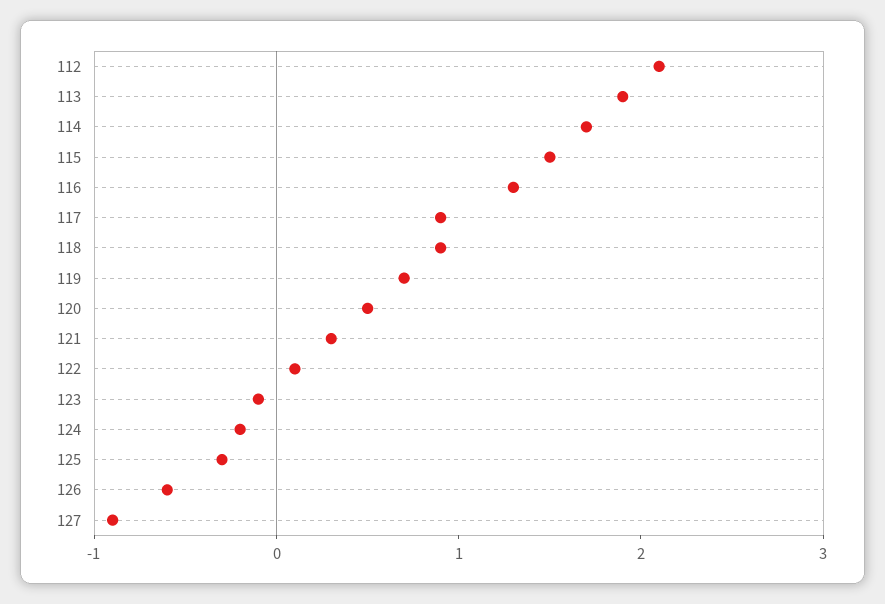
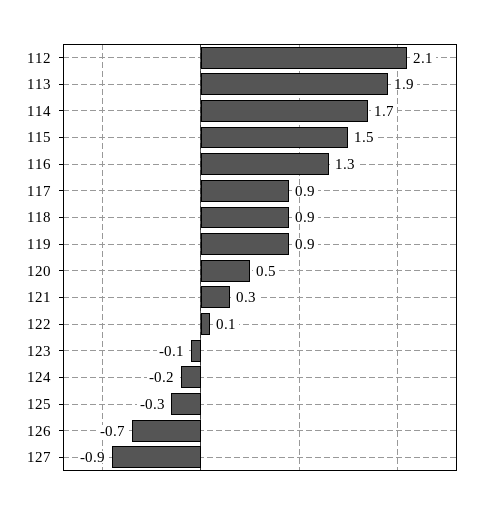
  {
    "112": 2.1,
    "113": 1.9,
    "114": 1.7,
    "115": 1.5,
    "116": 1.3,
    "117": 0.9,
    "118": 0.9,
-   "119": 0.7,
+   "119": 0.9,
    "120": 0.5,
    "121": 0.3,
    "122": 0.1,
    "123": -0.1,
    "124": -0.2,
    "125": -0.3,
-   "126": -0.6,
+   "126": -0.7,
    "127": -0.9
  }

